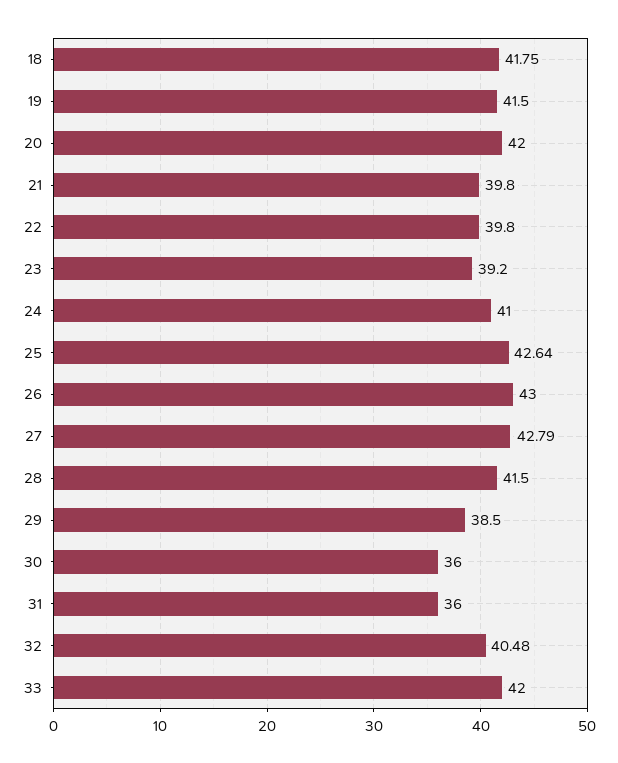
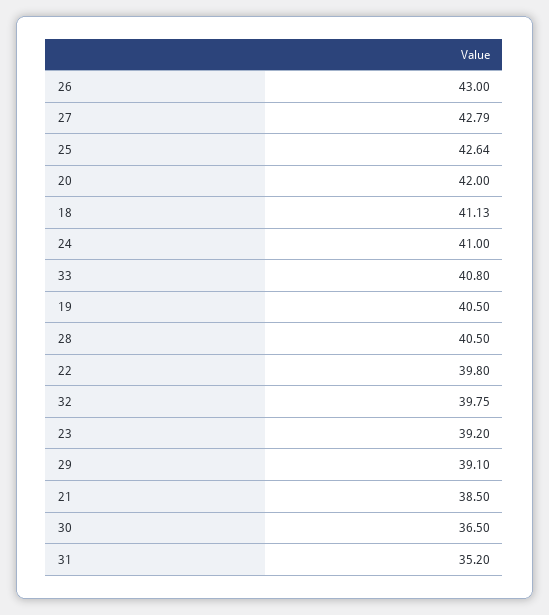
  {
-   "18": 41.75,
+   "18": 41.13,
-   "19": 41.5,
+   "19": 40.5,
    "20": 42,
-   "21": 39.8,
+   "21": 38.5,
    "22": 39.8,
    "23": 39.2,
    "24": 41,
    "25": 42.64,
    "26": 43,
    "27": 42.79,
-   "28": 41.5,
+   "28": 40.5,
-   "29": 38.5,
+   "29": 39.1,
-   "30": 36,
+   "30": 36.5,
-   "31": 36,
+   "31": 35.2,
-   "32": 40.48,
+   "32": 39.75,
-   "33": 42
+   "33": 40.8
  }

